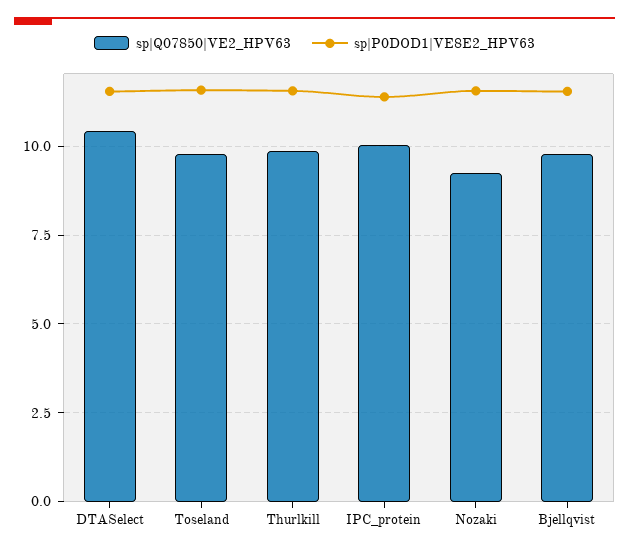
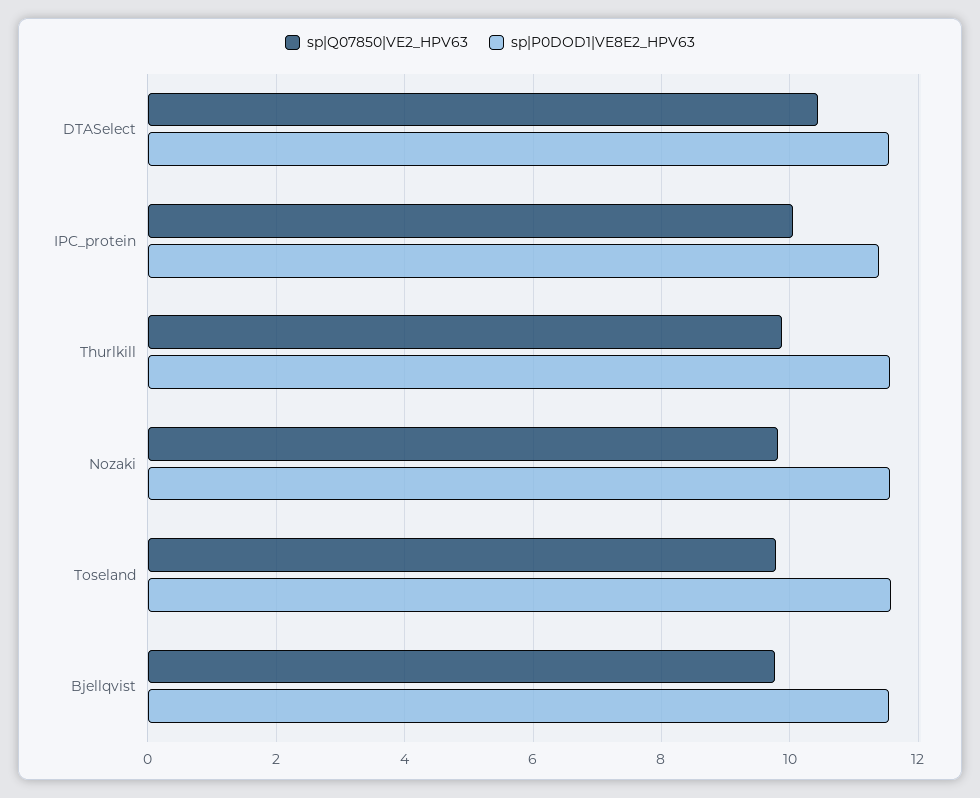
  {
    "sp|Q07850|VE2_HPV63": {
      "DTASelect": 10.4,
      "Toseland": 9.8,
      "Thurlkill": 9.8,
      "IPC_protein": 10,
-     "Nozaki": 9.25,
+     "Nozaki": 9.8,
      "Bjellqvist": 9.8
    },
    "sp|P0DOD1|VE8E2_HPV63": {
      "DTASelect": 11.6,
      "Toseland": 11.6,
      "Thurlkill": 11.6,
      "IPC_protein": 11.4,
      "Nozaki": 11.6,
      "Bjellqvist": 11.6
    }
  }

